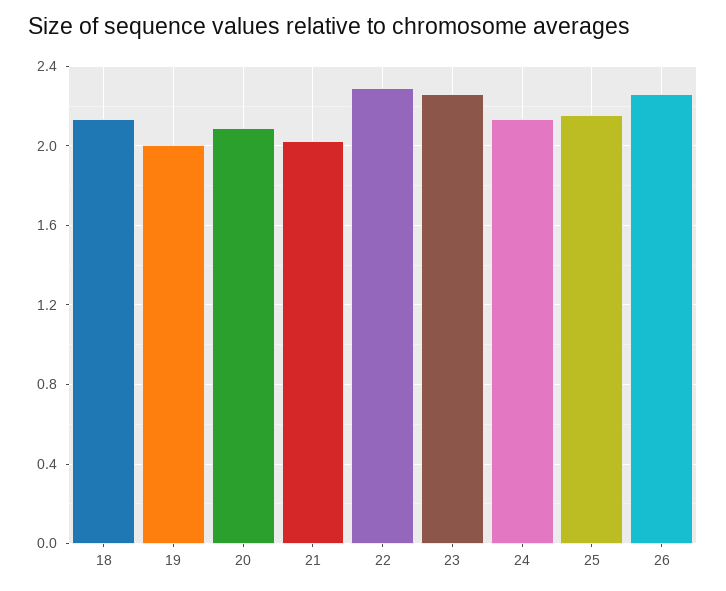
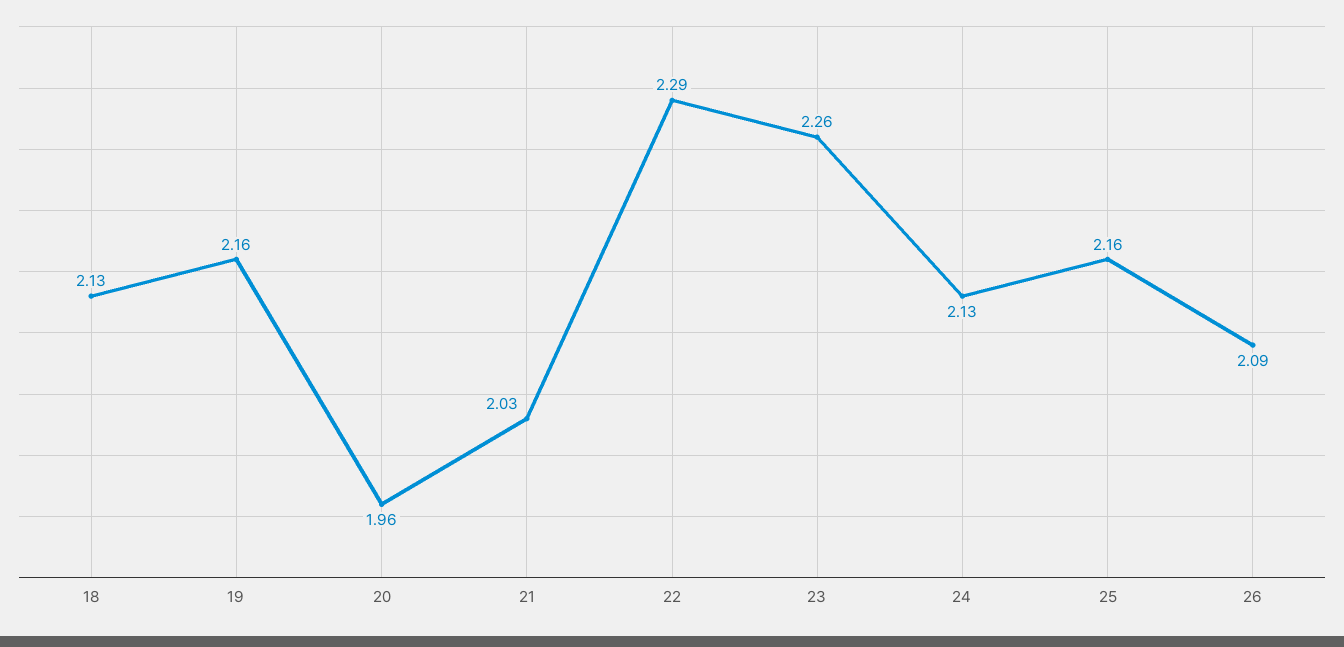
  {
    "18": 2.13,
-   "19": 2,
+   "19": 2.16,
-   "20": 2.1,
+   "20": 1.96,
    "21": 2.03,
    "22": 2.29,
    "23": 2.26,
    "24": 2.13,
    "25": 2.16,
-   "26": 2.25
+   "26": 2.09
  }

